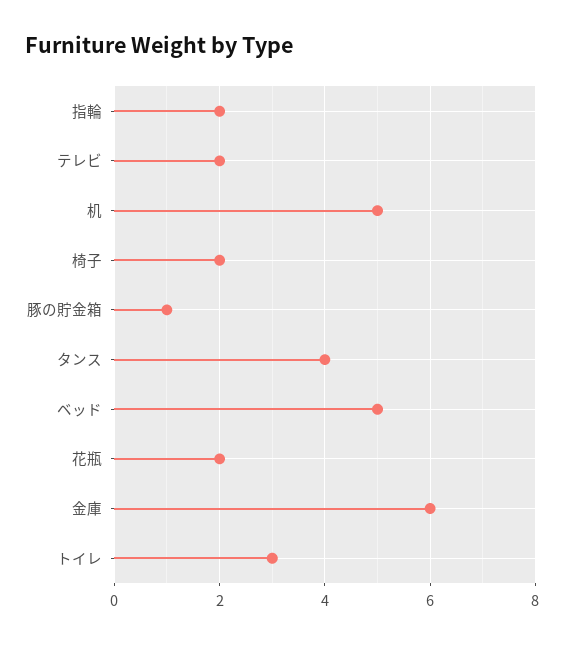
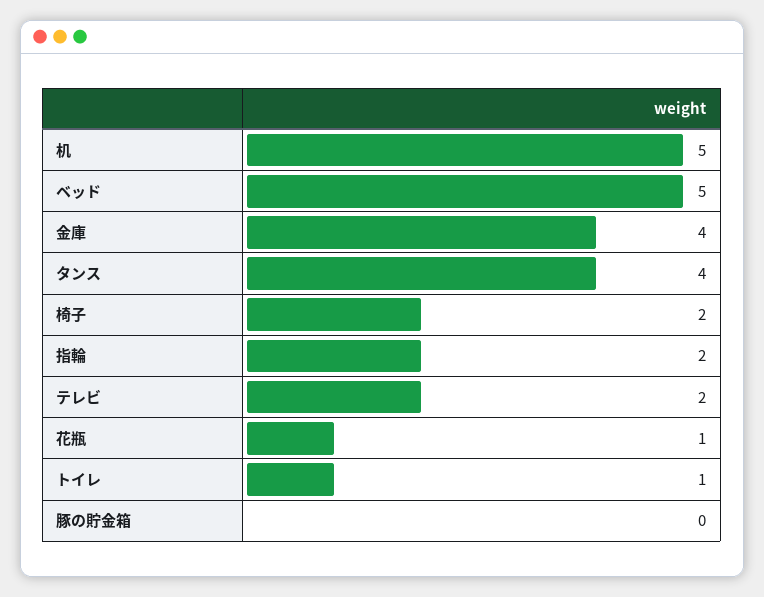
  {
    "指輪": 2,
    "テレビ": 2,
    "机": 5,
    "椅子": 2,
-   "豚の貯金箱": 1,
+   "豚の貯金箱": 0,
    "タンス": 4,
    "ベッド": 5,
-   "花瓶": 2,
+   "花瓶": 1,
-   "金庫": 6,
+   "金庫": 4,
-   "トイレ": 3
+   "トイレ": 1
  }

